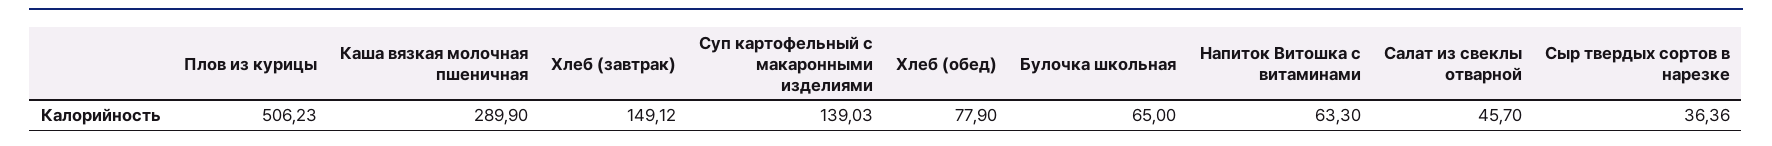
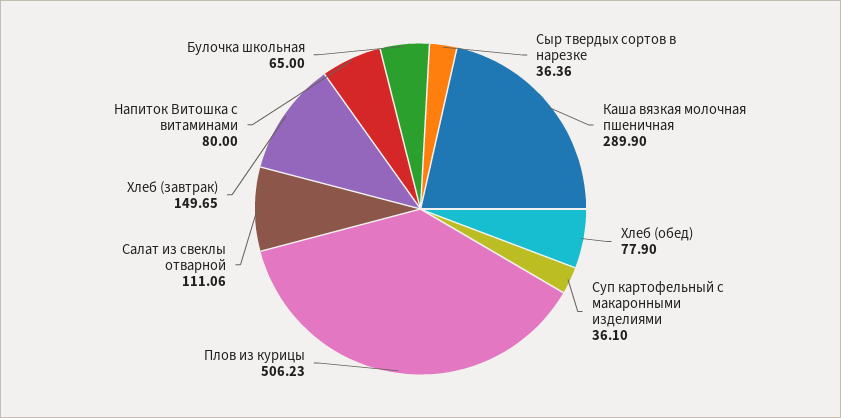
  {
    "Плов из курицы": 506.23,
    "Каша вязкая молочная пшеничная": 289.9,
-   "Хлеб (завтрак)": 149.12,
+   "Хлеб (завтрак)": 149.65,
-   "Суп картофельный с макаронными изделиями": 139.03,
+   "Суп картофельный с макаронными изделиями": 36.1,
    "Хлеб (обед)": 77.9,
    "Булочка школьная": 65,
-   "Напиток Витошка с витаминами": 63.3,
+   "Напиток Витошка с витаминами": 80,
-   "Салат из свеклы отварной": 45.7,
+   "Салат из свеклы отварной": 111.06,
    "Сыр твердых сортов в нарезке": 36.36
  }

